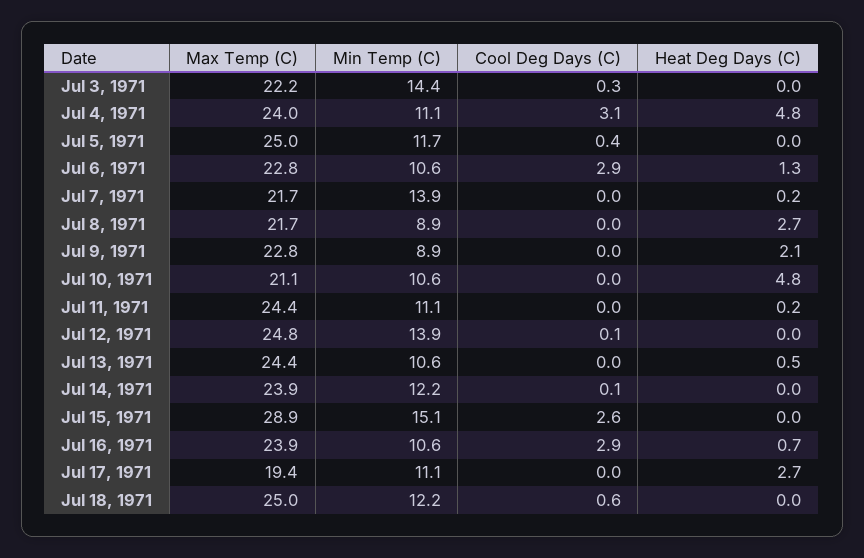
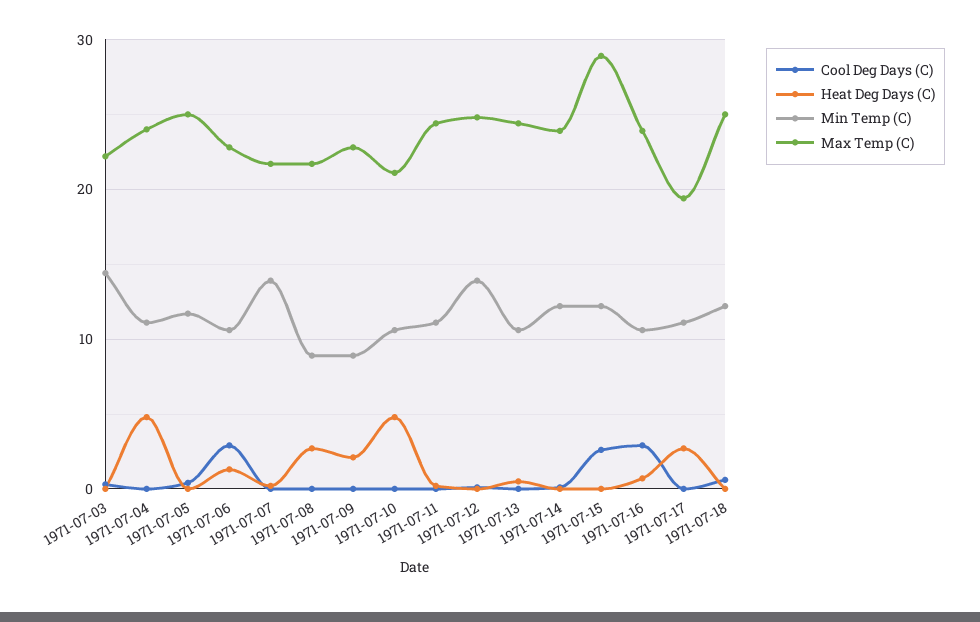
  {
    "Max Temp (C)": {
      "Jul 3, 1971": 22.2,
      "Jul 4, 1971": 24,
      "Jul 5, 1971": 25,
      "Jul 6, 1971": 22.8,
      "Jul 7, 1971": 21.7,
      "Jul 8, 1971": 21.7,
      "Jul 9, 1971": 22.8,
      "Jul 10, 1971": 21.1,
      "Jul 11, 1971": 24.4,
      "Jul 12, 1971": 24.8,
      "Jul 13, 1971": 24.4,
      "Jul 14, 1971": 23.9,
      "Jul 15, 1971": 28.9,
      "Jul 16, 1971": 23.9,
      "Jul 17, 1971": 19.4,
      "Jul 18, 1971": 25
    },
    "Min Temp (C)": {
      "Jul 3, 1971": 14.4,
      "Jul 4, 1971": 11.1,
      "Jul 5, 1971": 11.7,
      "Jul 6, 1971": 10.6,
      "Jul 7, 1971": 13.9,
      "Jul 8, 1971": 8.9,
      "Jul 9, 1971": 8.9,
      "Jul 10, 1971": 10.6,
      "Jul 11, 1971": 11.1,
      "Jul 12, 1971": 13.9,
      "Jul 13, 1971": 10.6,
      "Jul 14, 1971": 12.2,
-     "Jul 15, 1971": 15.1,
+     "Jul 15, 1971": 12,
      "Jul 16, 1971": 10.6,
      "Jul 17, 1971": 11.1,
      "Jul 18, 1971": 12.2
    },
    "Cool Deg Days (C)": {
      "Jul 3, 1971": 0.3,
-     "Jul 4, 1971": 3.1,
+     "Jul 4, 1971": 0,
      "Jul 5, 1971": 0.4,
      "Jul 6, 1971": 2.9,
      "Jul 7, 1971": 0,
      "Jul 8, 1971": 0,
      "Jul 9, 1971": 0,
      "Jul 10, 1971": 0,
      "Jul 11, 1971": 0,
      "Jul 12, 1971": 0.1,
      "Jul 13, 1971": 0,
      "Jul 14, 1971": 0.1,
      "Jul 15, 1971": 2.6,
      "Jul 16, 1971": 2.9,
      "Jul 17, 1971": 0,
      "Jul 18, 1971": 0.6
    },
    "Heat Deg Days (C)": {
      "Jul 3, 1971": 0,
      "Jul 4, 1971": 4.8,
      "Jul 5, 1971": 0,
      "Jul 6, 1971": 1.3,
      "Jul 7, 1971": 0.2,
      "Jul 8, 1971": 2.7,
      "Jul 9, 1971": 2.1,
      "Jul 10, 1971": 4.8,
      "Jul 11, 1971": 0.2,
      "Jul 12, 1971": 0,
      "Jul 13, 1971": 0.5,
      "Jul 14, 1971": 0,
      "Jul 15, 1971": 0,
      "Jul 16, 1971": 0.7,
      "Jul 17, 1971": 2.7,
      "Jul 18, 1971": 0
    }
  }

